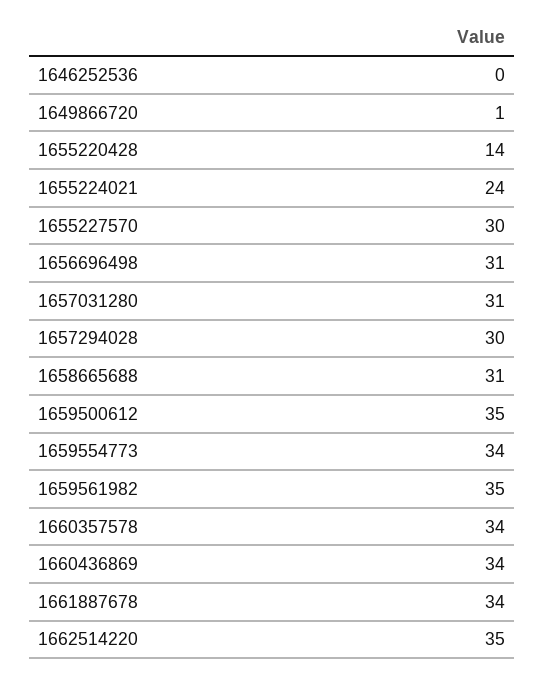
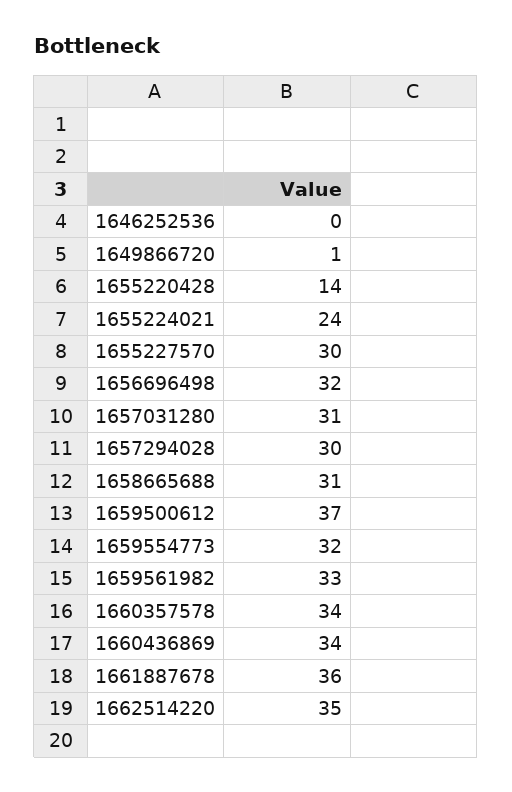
  {
    "1646252536": 0,
    "1649866720": 1,
    "1655220428": 14,
    "1655224021": 24,
    "1655227570": 30,
-   "1656696498": 31,
+   "1656696498": 32,
    "1657031280": 31,
    "1657294028": 30,
    "1658665688": 31,
-   "1659500612": 35,
+   "1659500612": 37,
-   "1659554773": 34,
+   "1659554773": 32,
-   "1659561982": 35,
+   "1659561982": 33,
    "1660357578": 34,
    "1660436869": 34,
-   "1661887678": 34,
+   "1661887678": 36,
    "1662514220": 35
  }

